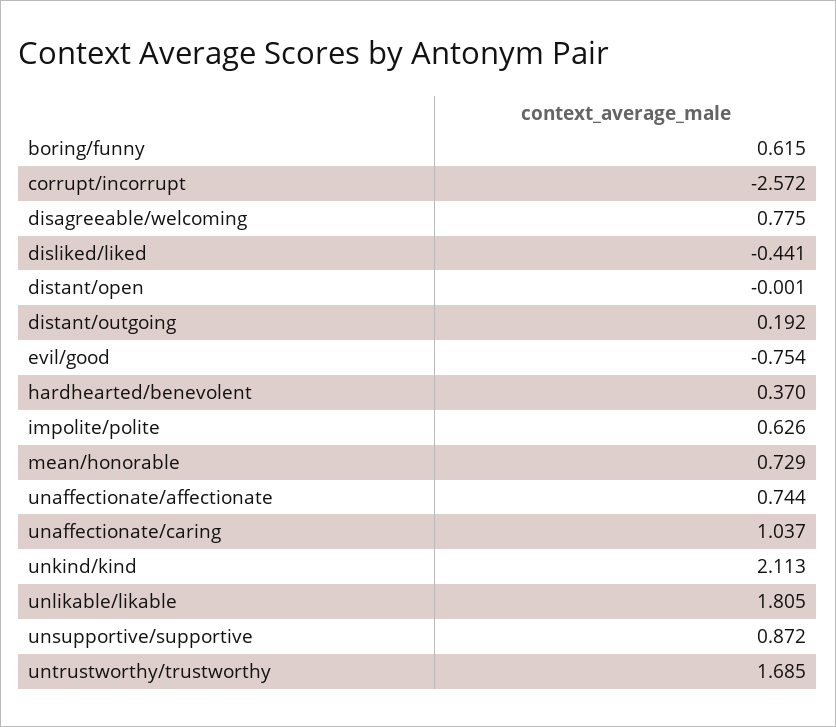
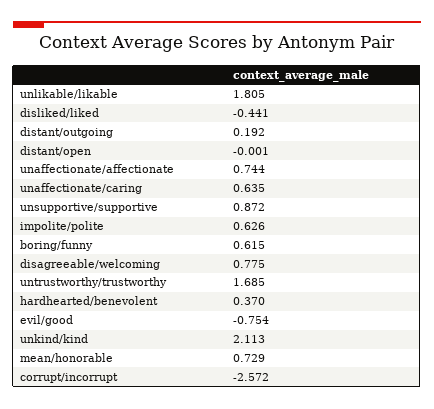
  {
    "boring/funny": 0.615,
    "corrupt/incorrupt": -2.572,
    "disagreeable/welcoming": 0.775,
    "disliked/liked": -0.441,
    "distant/open": -0.001,
    "distant/outgoing": 0.192,
    "evil/good": -0.754,
    "hardhearted/benevolent": 0.37,
    "impolite/polite": 0.626,
    "mean/honorable": 0.729,
    "unaffectionate/affectionate": 0.744,
-   "unaffectionate/caring": 1.037,
+   "unaffectionate/caring": 0.635,
    "unkind/kind": 2.113,
    "unlikable/likable": 1.805,
    "unsupportive/supportive": 0.872,
    "untrustworthy/trustworthy": 1.685
  }

